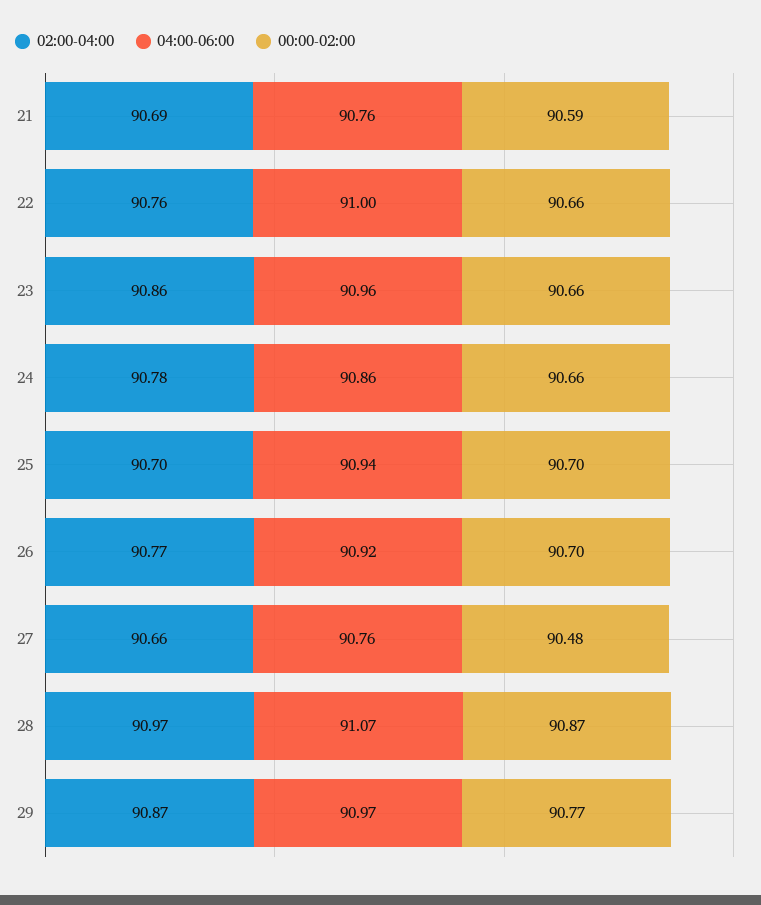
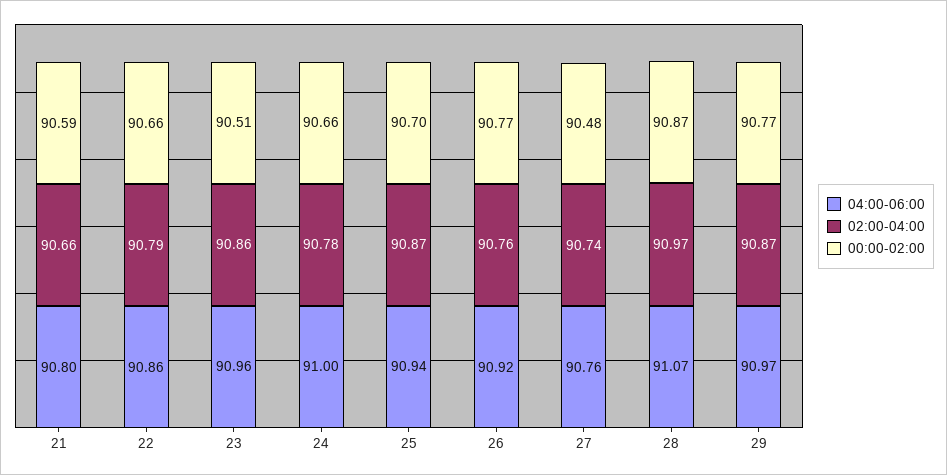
  {
    "02:00-04:00": {
-     "21": 90.69,
+     "21": 90.66,
-     "22": 90.76,
+     "22": 90.79,
      "23": 90.86,
      "24": 90.78,
-     "25": 90.7,
+     "25": 90.87,
-     "26": 90.77,
+     "26": 90.76,
-     "27": 90.66,
+     "27": 90.74,
      "28": 90.97,
      "29": 90.87
    },
    "04:00-06:00": {
-     "21": 90.76,
+     "21": 90.8,
-     "22": 91,
+     "22": 90.86,
      "23": 90.96,
-     "24": 90.86,
+     "24": 91,
      "25": 90.94,
      "26": 90.92,
      "27": 90.76,
      "28": 91.07,
      "29": 90.97
    },
    "00:00-02:00": {
      "21": 90.59,
      "22": 90.66,
-     "23": 90.66,
+     "23": 90.51,
      "24": 90.66,
      "25": 90.7,
-     "26": 90.7,
+     "26": 90.77,
      "27": 90.48,
      "28": 90.87,
      "29": 90.77
    }
  }

